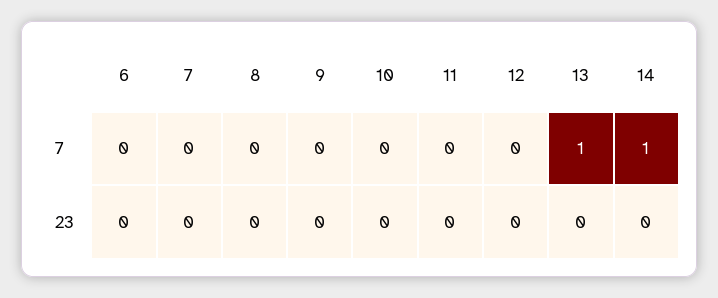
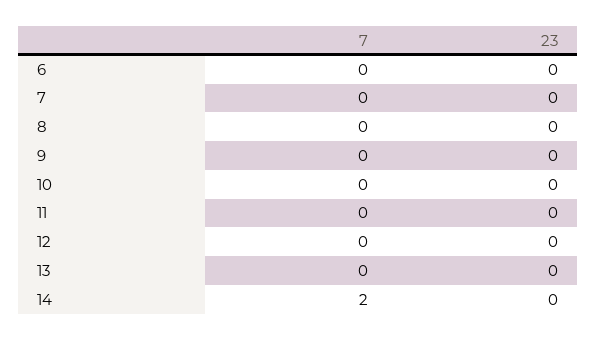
  {
    "6": {
      "7": 0,
      "23": 0
    },
    "7": {
      "7": 0,
      "23": 0
    },
    "8": {
      "7": 0,
      "23": 0
    },
    "9": {
      "7": 0,
      "23": 0
    },
    "10": {
      "7": 0,
      "23": 0
    },
    "11": {
      "7": 0,
      "23": 0
    },
    "12": {
      "7": 0,
      "23": 0
    },
    "13": {
-     "7": 1,
+     "7": 0,
      "23": 0
    },
    "14": {
-     "7": 1,
+     "7": 2,
      "23": 0
    }
  }

